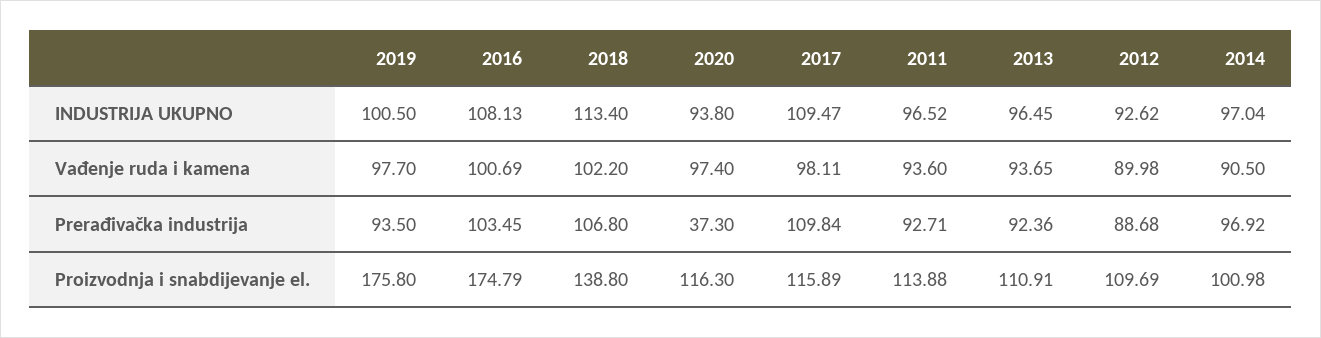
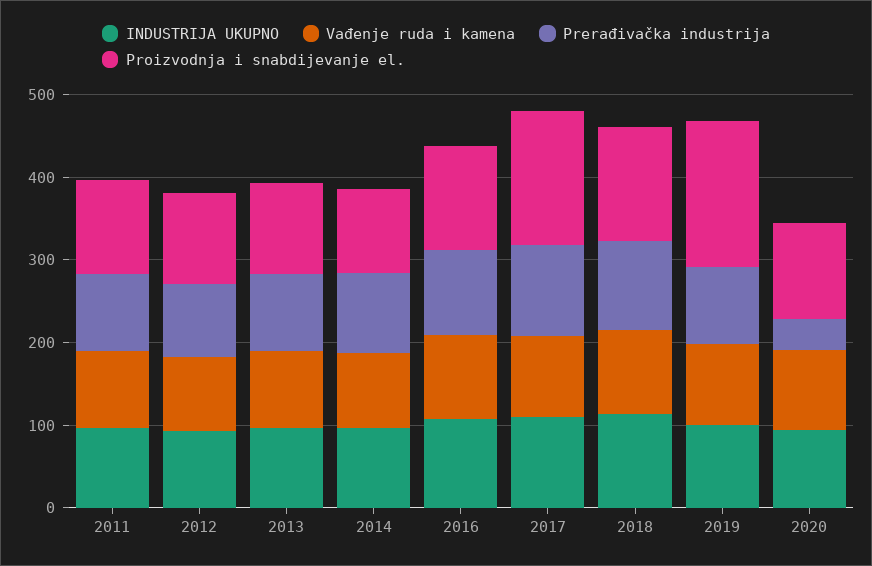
  {
    "INDUSTRIJA UKUPNO": {
      "2019": 100.5,
      "2016": 108.13,
      "2018": 113.4,
      "2020": 93.8,
      "2017": 109.47,
      "2011": 96.52,
      "2013": 96.45,
      "2012": 92.62,
      "2014": 97.04
    },
    "Vađenje ruda i kamena": {
      "2019": 97.7,
      "2016": 100.69,
      "2018": 102.2,
      "2020": 97.4,
      "2017": 98.11,
      "2011": 93.6,
      "2013": 93.65,
      "2012": 89.98,
      "2014": 90.5
    },
    "Prerađivačka industrija": {
      "2019": 93.5,
      "2016": 103.45,
      "2018": 106.8,
      "2020": 37.3,
      "2017": 109.84,
      "2011": 92.71,
      "2013": 92.36,
      "2012": 88.68,
      "2014": 96.92
    },
    "Proizvodnja i snabdijevanje el.": {
      "2019": 175.8,
-     "2016": 174.79,
+     "2016": 120,
      "2018": 138.8,
      "2020": 116.3,
-     "2017": 115.89,
+     "2017": 160,
      "2011": 113.88,
      "2013": 110.91,
      "2012": 109.69,
      "2014": 100.98
    }
  }

